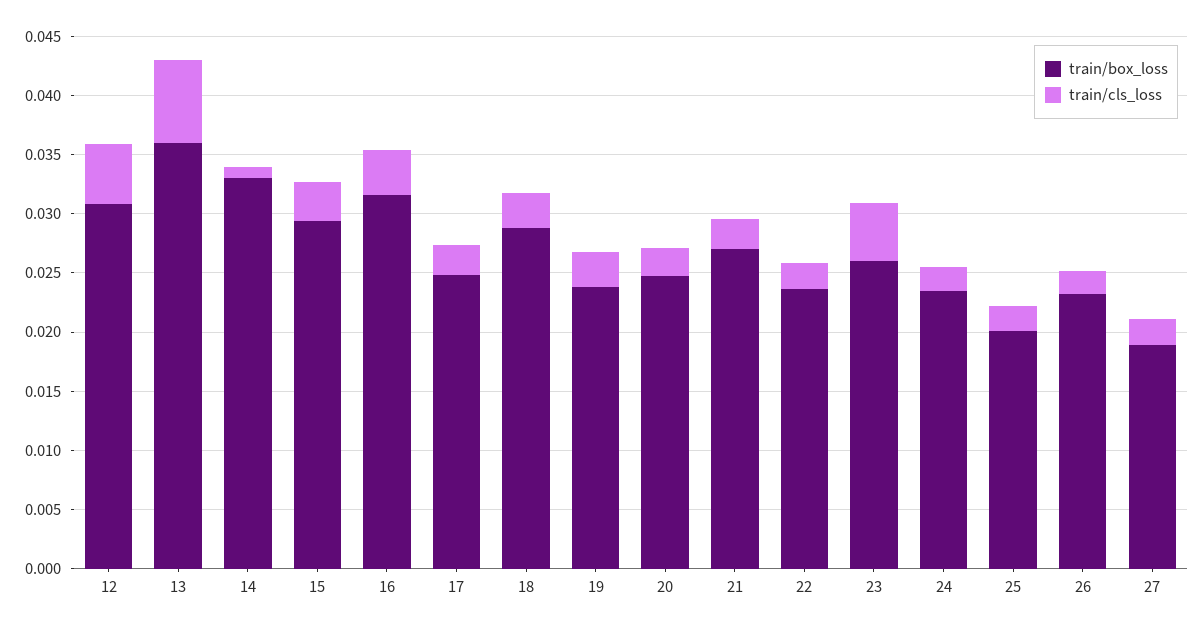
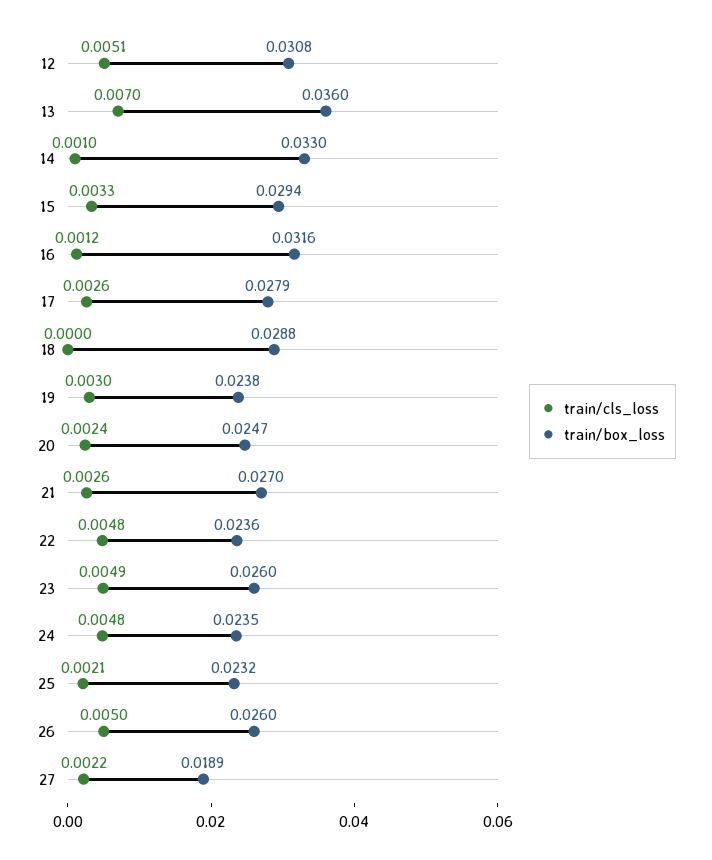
  {
    "train/box_loss": {
      "12": 0.0308,
      "13": 0.036,
      "14": 0.033,
      "15": 0.0294,
      "16": 0.0316,
-     "17": 0.025,
+     "17": 0.0279,
      "18": 0.0288,
      "19": 0.0238,
      "20": 0.0247,
      "21": 0.027,
      "22": 0.0236,
      "23": 0.026,
      "24": 0.0235,
-     "25": 0.02,
+     "25": 0.0232,
-     "26": 0.023,
+     "26": 0.026,
      "27": 0.0189
    },
    "train/cls_loss": {
      "12": 0.0051,
      "13": 0.007,
      "14": 0.001,
      "15": 0.0033,
-     "16": 0.004,
+     "16": 0.0012,
      "17": 0.0026,
-     "18": 0.003,
+     "18": 0,
      "19": 0.003,
      "20": 0.0024,
      "21": 0.0026,
-     "22": 0.002,
+     "22": 0.0048,
      "23": 0.0049,
-     "24": 0.002,
+     "24": 0.0048,
      "25": 0.0021,
-     "26": 0.002,
+     "26": 0.005,
      "27": 0.0022
    }
  }

